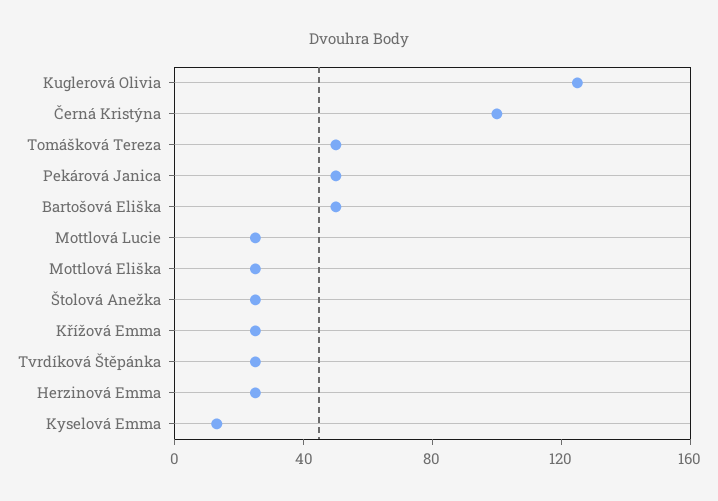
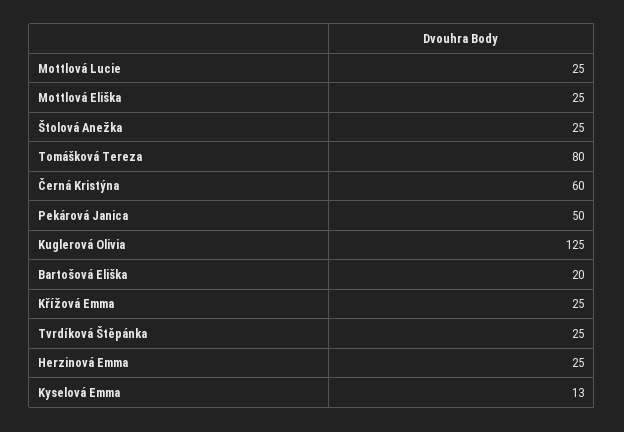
  {
    "Kuglerová Olivia": 125,
-   "Černá Kristýna": 100,
+   "Černá Kristýna": 60,
-   "Tomášková Tereza": 50,
+   "Tomášková Tereza": 80,
    "Pekárová Janica": 50,
-   "Bartošová Eliška": 50,
+   "Bartošová Eliška": 20,
    "Mottlová Lucie": 25,
    "Mottlová Eliška": 25,
    "Štolová Anežka": 25,
    "Křížová Emma": 25,
    "Tvrdíková Štěpánka": 25,
    "Herzinová Emma": 25,
    "Kyselová Emma": 13
  }

